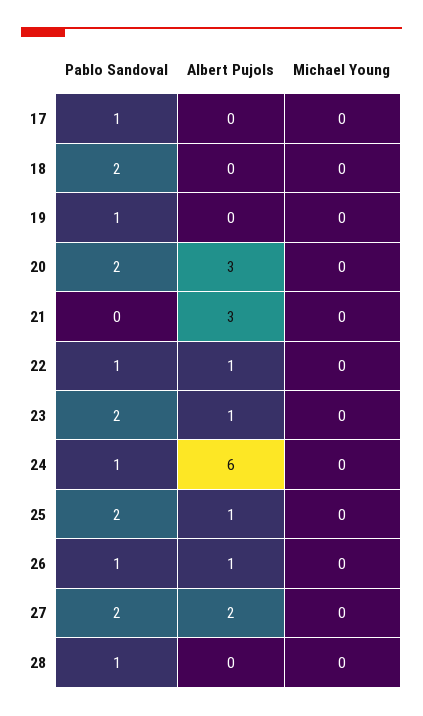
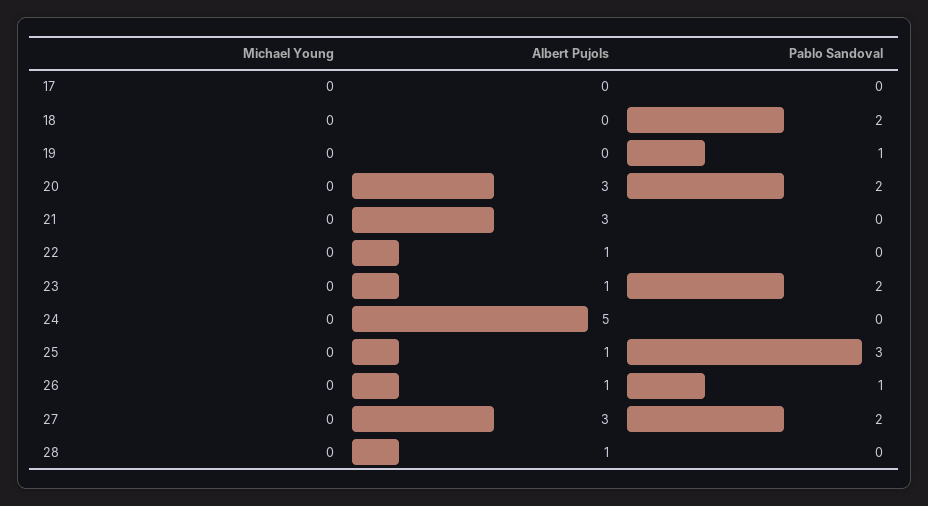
  {
    "Pablo Sandoval": {
-     "17": 1,
+     "17": 0,
      "18": 2,
      "19": 1,
      "20": 2,
      "21": 0,
-     "22": 1,
+     "22": 0,
      "23": 2,
-     "24": 1,
+     "24": 0,
-     "25": 2,
+     "25": 3,
      "26": 1,
      "27": 2,
-     "28": 1
+     "28": 0
    },
    "Albert Pujols": {
      "17": 0,
      "18": 0,
      "19": 0,
      "20": 3,
      "21": 3,
      "22": 1,
      "23": 1,
-     "24": 6,
+     "24": 5,
      "25": 1,
      "26": 1,
-     "27": 2,
+     "27": 3,
-     "28": 0
+     "28": 1
    },
    "Michael Young": {
      "17": 0,
      "18": 0,
      "19": 0,
      "20": 0,
      "21": 0,
      "22": 0,
      "23": 0,
      "24": 0,
      "25": 0,
      "26": 0,
      "27": 0,
      "28": 0
    }
  }

